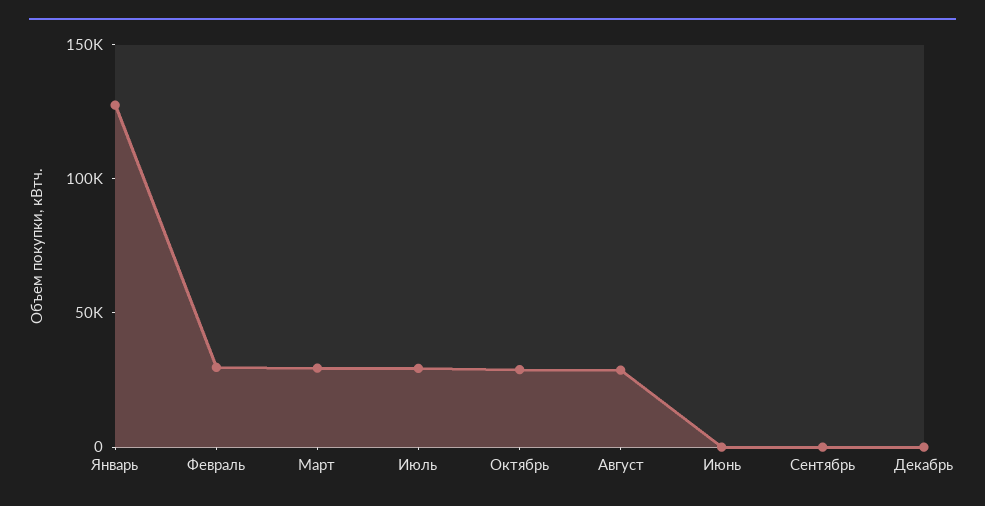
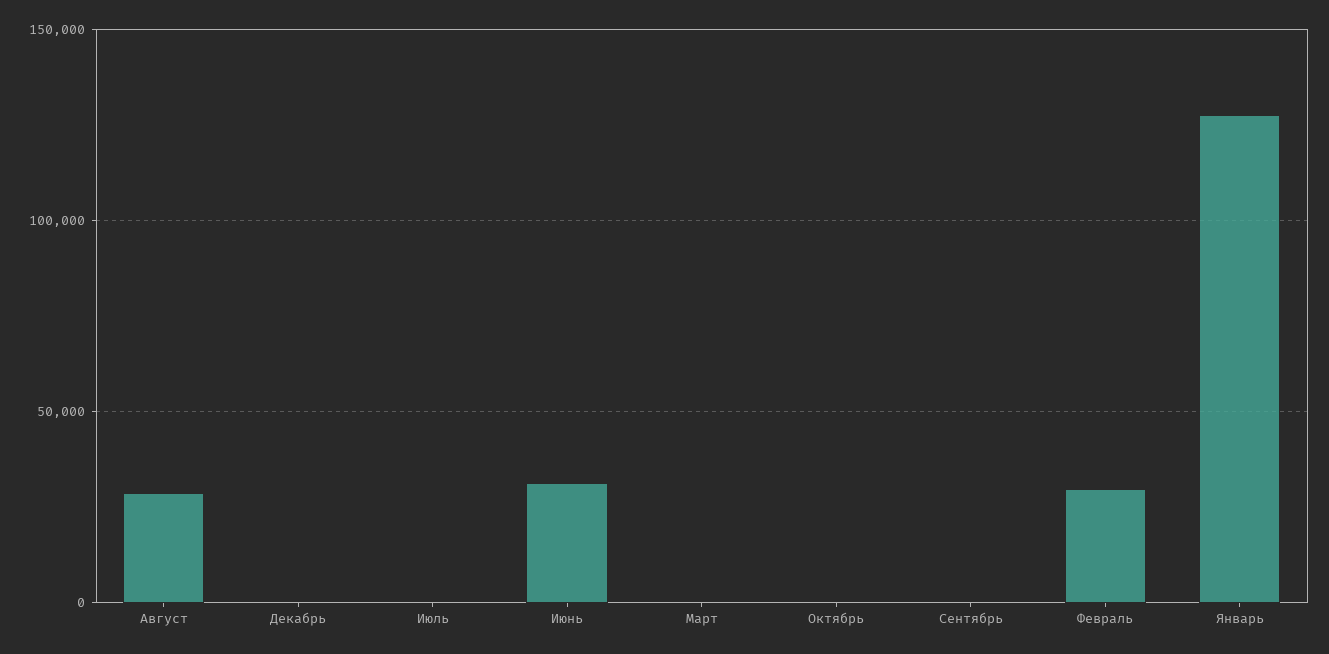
  {
    "Январь": 125000,
    "Февраль": 30000,
-   "Март": 30000,
+   "Март": 0,
-   "Июль": 30000,
+   "Июль": 0,
-   "Октябрь": 30000,
+   "Октябрь": 0,
    "Август": 30000,
-   "Июнь": 0,
+   "Июнь": 30000,
    "Сентябрь": 0,
    "Декабрь": 0
  }

